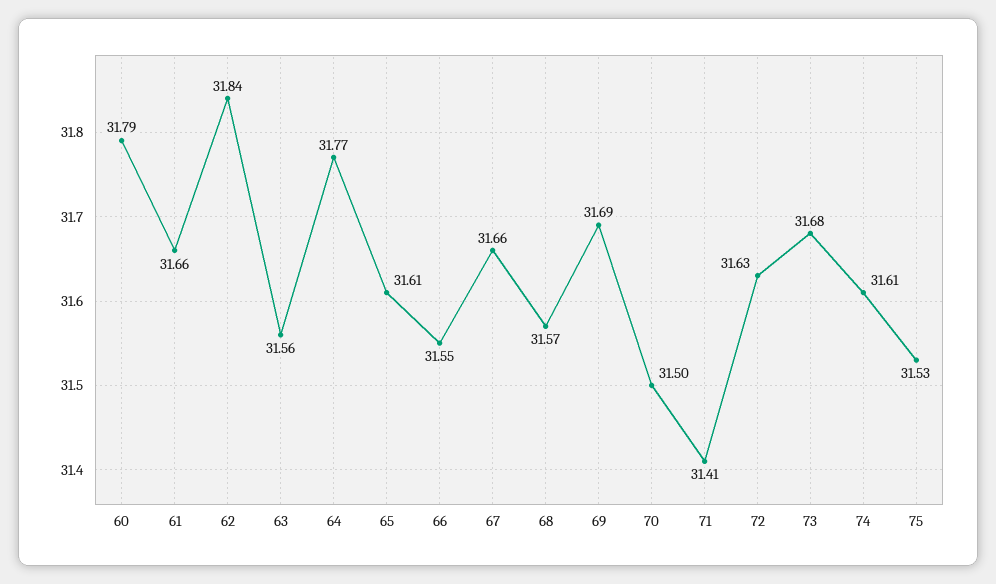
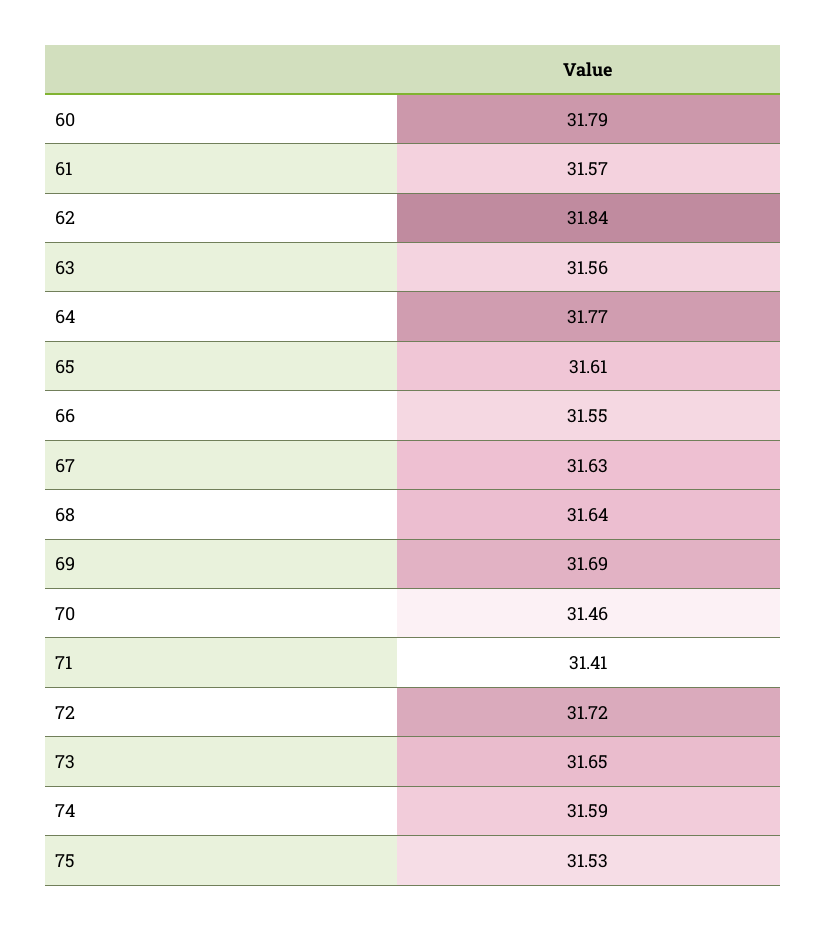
  {
    "60": 31.79,
-   "61": 31.66,
+   "61": 31.57,
    "62": 31.84,
    "63": 31.56,
    "64": 31.77,
    "65": 31.61,
    "66": 31.55,
-   "67": 31.66,
+   "67": 31.63,
-   "68": 31.57,
+   "68": 31.64,
    "69": 31.69,
-   "70": 31.5,
+   "70": 31.46,
    "71": 31.41,
-   "72": 31.63,
+   "72": 31.72,
-   "73": 31.68,
+   "73": 31.65,
-   "74": 31.61,
+   "74": 31.59,
    "75": 31.53
  }

